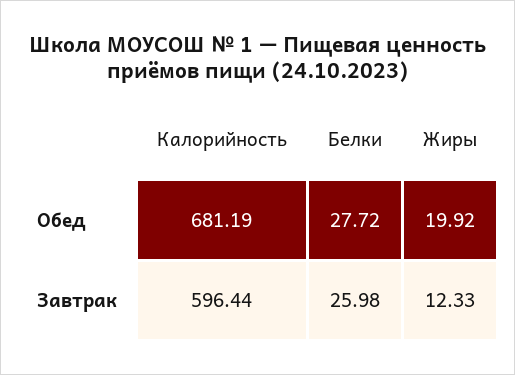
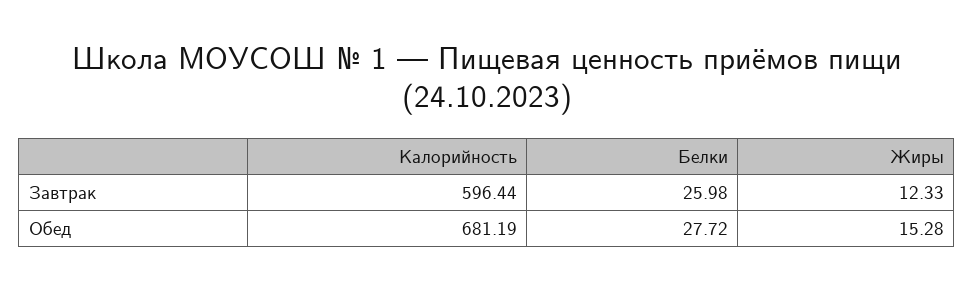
  {
    "Калорийность": {
      "Обед": 681.19,
      "Завтрак": 596.44
    },
    "Белки": {
      "Обед": 27.72,
      "Завтрак": 25.98
    },
    "Жиры": {
-     "Обед": 19.92,
+     "Обед": 15.28,
      "Завтрак": 12.33
    }
  }

